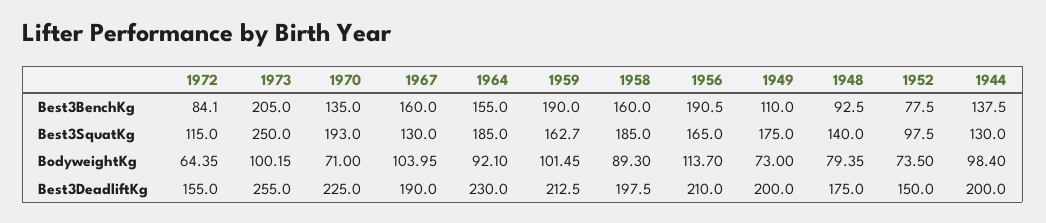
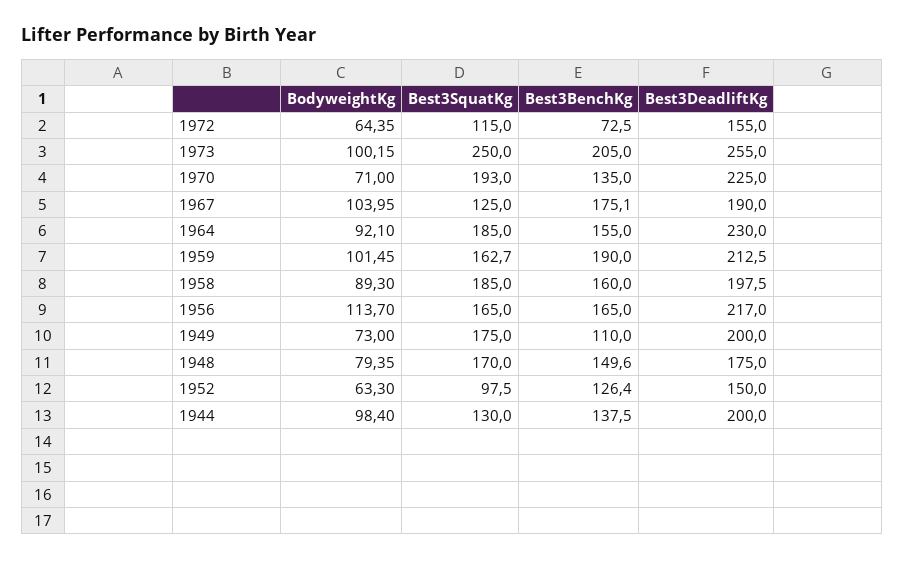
  {
    "1972": {
-     "Best3BenchKg": 84.1,
+     "Best3BenchKg": 72.5,
      "Best3SquatKg": 115,
      "BodyweightKg": 64.35,
      "Best3DeadliftKg": 155
    },
    "1973": {
      "Best3BenchKg": 205,
      "Best3SquatKg": 250,
      "BodyweightKg": 100.15,
      "Best3DeadliftKg": 255
    },
    "1970": {
      "Best3BenchKg": 135,
      "Best3SquatKg": 193,
      "BodyweightKg": 71,
      "Best3DeadliftKg": 225
    },
    "1967": {
-     "Best3BenchKg": 160,
+     "Best3BenchKg": 175.1,
-     "Best3SquatKg": 130,
+     "Best3SquatKg": 125,
      "BodyweightKg": 103.95,
      "Best3DeadliftKg": 190
    },
    "1964": {
      "Best3BenchKg": 155,
      "Best3SquatKg": 185,
      "BodyweightKg": 92.1,
      "Best3DeadliftKg": 230
    },
    "1959": {
      "Best3BenchKg": 190,
      "Best3SquatKg": 162.7,
      "BodyweightKg": 101.45,
      "Best3DeadliftKg": 212.5
    },
    "1958": {
      "Best3BenchKg": 160,
      "Best3SquatKg": 185,
      "BodyweightKg": 89.3,
      "Best3DeadliftKg": 197.5
    },
    "1956": {
-     "Best3BenchKg": 190.5,
+     "Best3BenchKg": 165,
      "Best3SquatKg": 165,
      "BodyweightKg": 113.7,
-     "Best3DeadliftKg": 210
+     "Best3DeadliftKg": 217
    },
    "1949": {
      "Best3BenchKg": 110,
      "Best3SquatKg": 175,
      "BodyweightKg": 73,
      "Best3DeadliftKg": 200
    },
    "1948": {
-     "Best3BenchKg": 92.5,
+     "Best3BenchKg": 149.6,
-     "Best3SquatKg": 140,
+     "Best3SquatKg": 170,
      "BodyweightKg": 79.35,
      "Best3DeadliftKg": 175
    },
    "1952": {
-     "Best3BenchKg": 77.5,
+     "Best3BenchKg": 126.4,
      "Best3SquatKg": 97.5,
-     "BodyweightKg": 73.5,
+     "BodyweightKg": 63.3,
      "Best3DeadliftKg": 150
    },
    "1944": {
      "Best3BenchKg": 137.5,
      "Best3SquatKg": 130,
      "BodyweightKg": 98.4,
      "Best3DeadliftKg": 200
    }
  }

